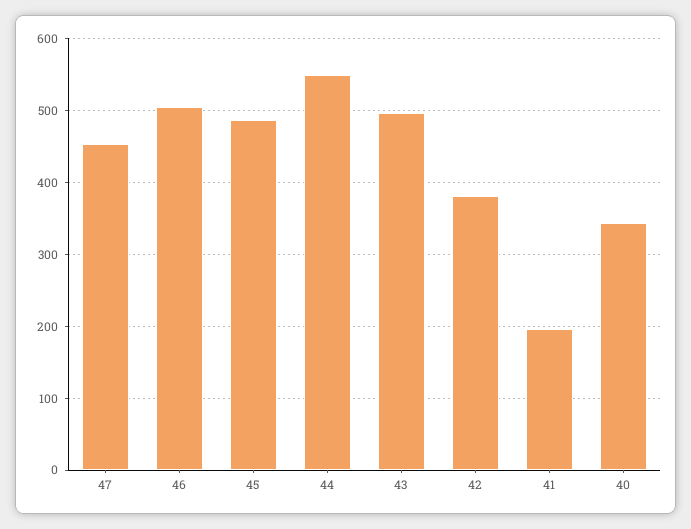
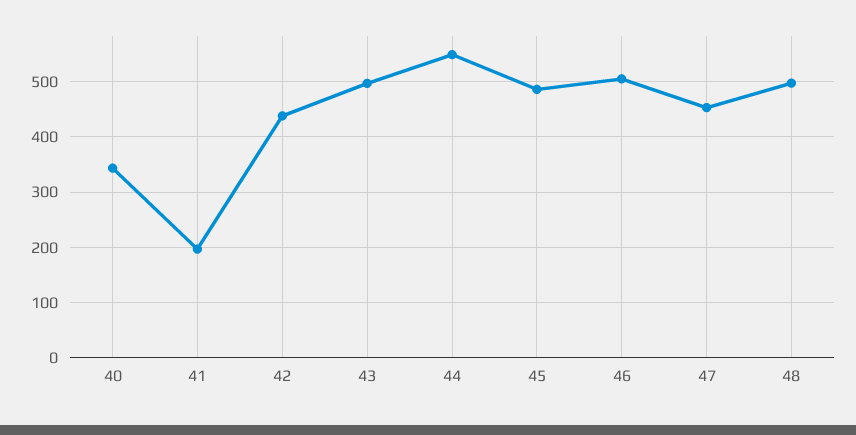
  {
    "47": 450,
    "46": 500,
    "45": 490,
    "44": 550,
    "43": 500,
-   "42": 380,
+   "42": 440,
    "41": 200,
-   "40": 340
+   "40": 340,
+   "48": 500
  }

